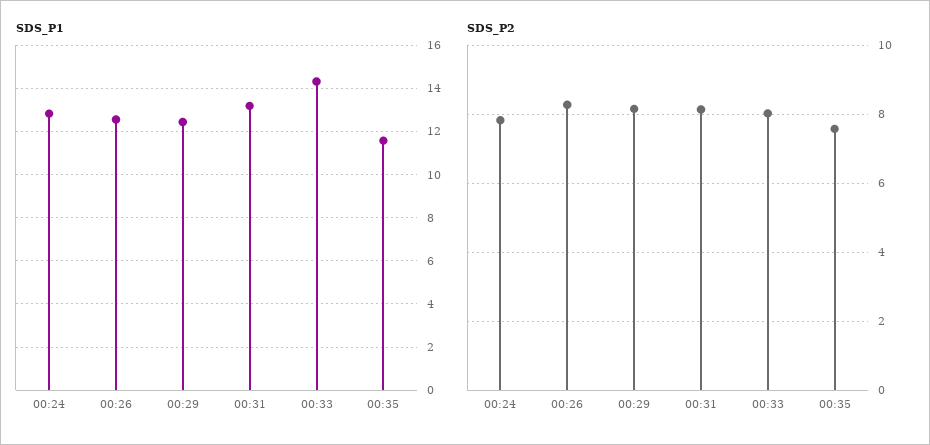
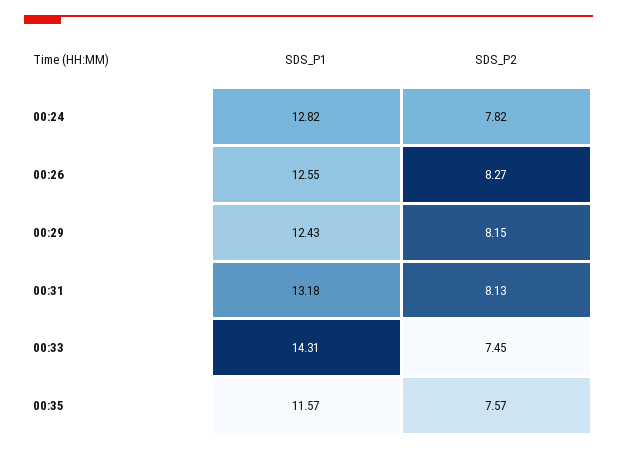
  {
    "SDS_P1": {
      "00:24": 12.82,
      "00:26": 12.55,
      "00:29": 12.43,
      "00:31": 13.18,
      "00:33": 14.31,
      "00:35": 11.57
    },
    "SDS_P2": {
      "00:24": 7.82,
      "00:26": 8.27,
      "00:29": 8.15,
      "00:31": 8.13,
-     "00:33": 8,
+     "00:33": 7.45,
      "00:35": 7.57
    }
  }

